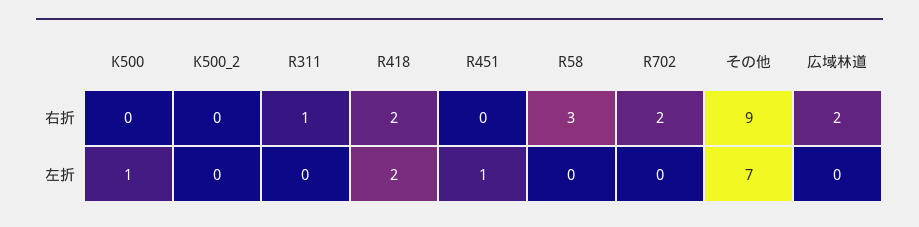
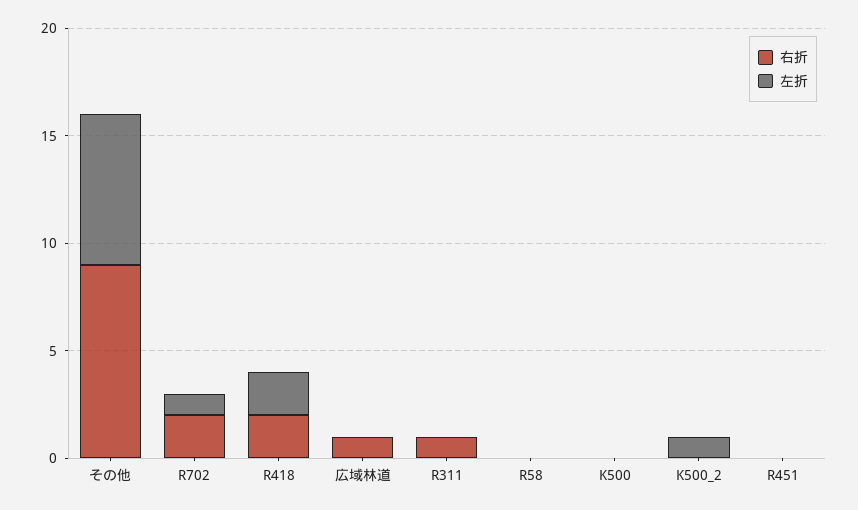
  {
    "右折": {
      "K500": 0,
      "K500_2": 0,
      "R311": 1,
      "R418": 2,
      "R451": 0,
-     "R58": 3,
+     "R58": 0,
      "R702": 2,
      "その他": 9,
-     "広域林道": 2
+     "広域林道": 1
    },
    "左折": {
-     "K500": 1,
+     "K500": 0,
-     "K500_2": 0,
+     "K500_2": 1,
      "R311": 0,
      "R418": 2,
-     "R451": 1,
+     "R451": 0,
      "R58": 0,
-     "R702": 0,
+     "R702": 1,
      "その他": 7,
      "広域林道": 0
    }
  }

